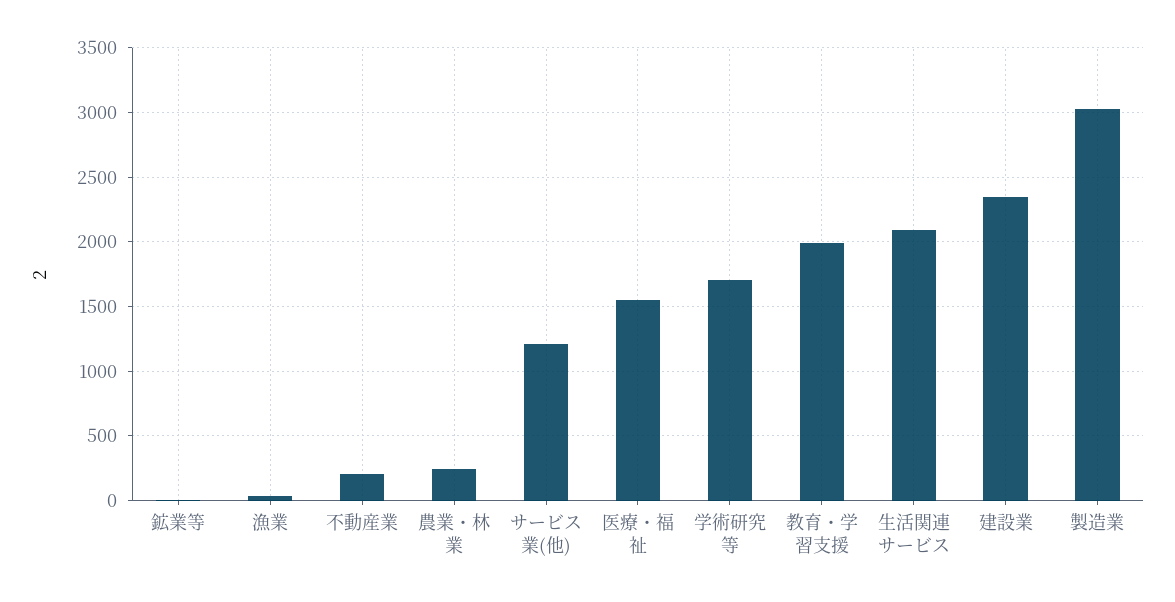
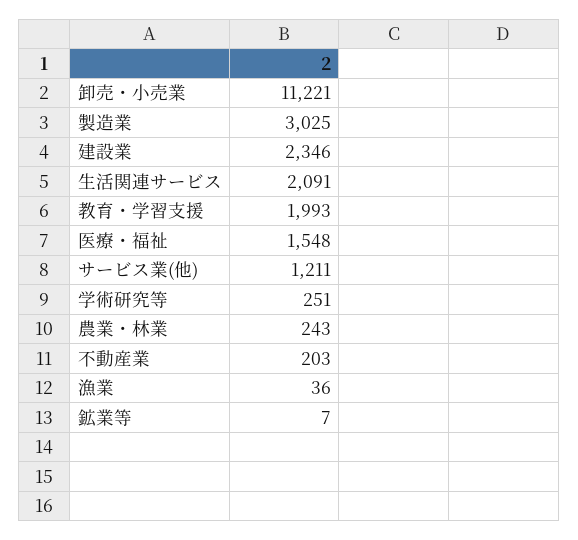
  {
    "鉱業等": 7,
    "漁業": 36,
    "不動産業": 203,
    "農業・林業": 243,
    "サービス業(他)": 1211,
    "医療・福祉": 1548,
-   "学術研究等": 1700,
+   "学術研究等": 251,
    "教育・学習支援": 1993,
    "生活関連サービス": 2091,
    "建設業": 2346,
-   "製造業": 3025
+   "製造業": 3025,
+   "卸売・小売業": 11221
  }

